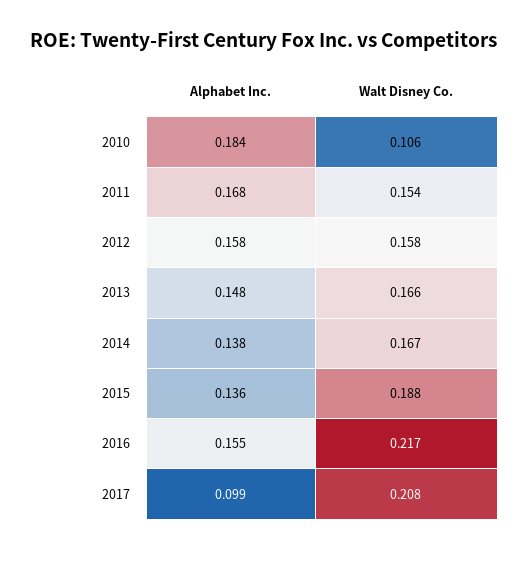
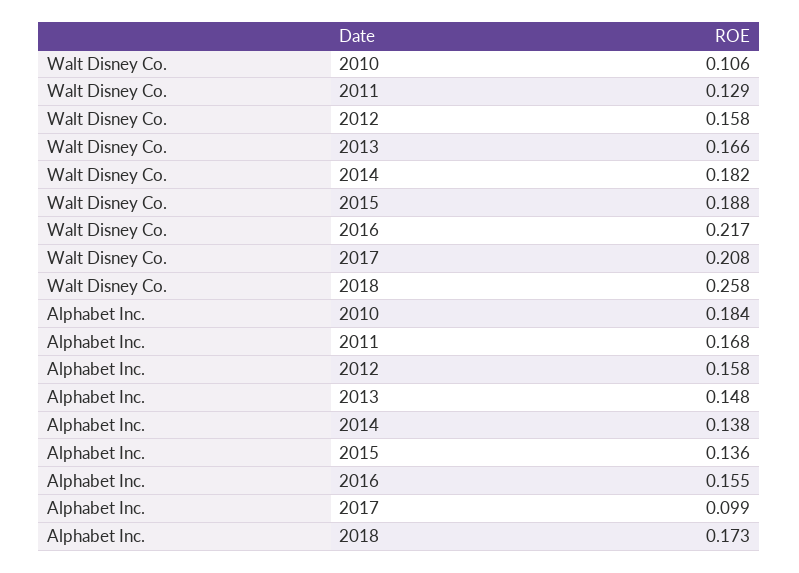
  {
    "Alphabet Inc.": {
      "2010": 0.184,
      "2011": 0.168,
      "2012": 0.158,
      "2013": 0.148,
      "2014": 0.138,
      "2015": 0.136,
      "2016": 0.155,
-     "2017": 0.099
+     "2017": 0.099,
+     "2018": 0.173
    },
    "Walt Disney Co.": {
      "2010": 0.106,
-     "2011": 0.154,
+     "2011": 0.129,
      "2012": 0.158,
      "2013": 0.166,
-     "2014": 0.167,
+     "2014": 0.182,
      "2015": 0.188,
      "2016": 0.217,
-     "2017": 0.208
+     "2017": 0.208,
+     "2018": 0.258
    }
  }

